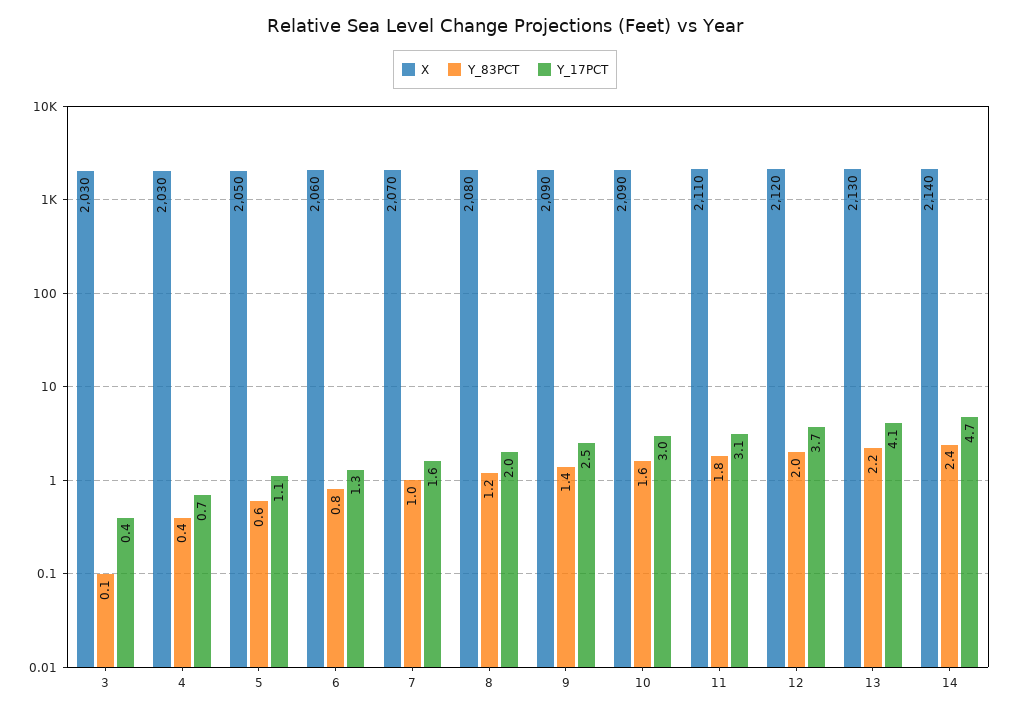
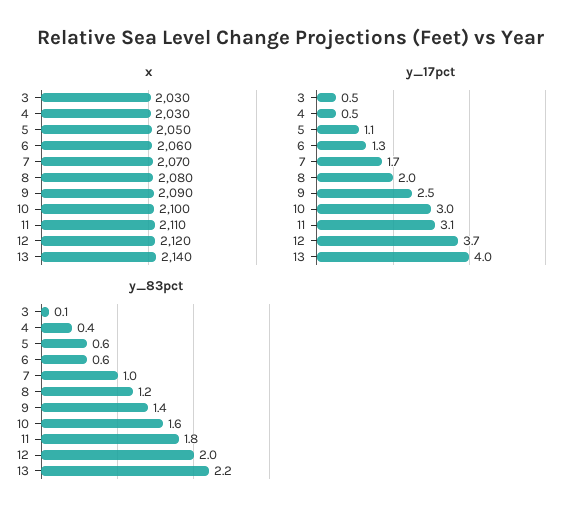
  {
    "X": {
      "3": 2030,
      "4": 2030,
      "5": 2050,
      "6": 2060,
      "7": 2070,
      "8": 2080,
      "9": 2090,
-     "10": 2090,
+     "10": 2100,
      "11": 2110,
      "12": 2120,
-     "13": 2130,
+     "13": 2140
-     "14": 2140
    },
    "Y_83PCT": {
      "3": 0.1,
      "4": 0.4,
      "5": 0.6,
-     "6": 0.8,
+     "6": 0.6,
      "7": 1,
      "8": 1.2,
      "9": 1.4,
      "10": 1.6,
      "11": 1.8,
      "12": 2,
-     "13": 2.2,
+     "13": 2.2
-     "14": 2.4
    },
    "Y_17PCT": {
-     "3": 0.4,
+     "3": 0.5,
-     "4": 0.7,
+     "4": 0.5,
      "5": 1.1,
      "6": 1.3,
-     "7": 1.6,
+     "7": 1.7,
      "8": 2,
      "9": 2.5,
      "10": 3,
      "11": 3.1,
      "12": 3.7,
-     "13": 4.1,
+     "13": 4
-     "14": 4.7
    }
  }

